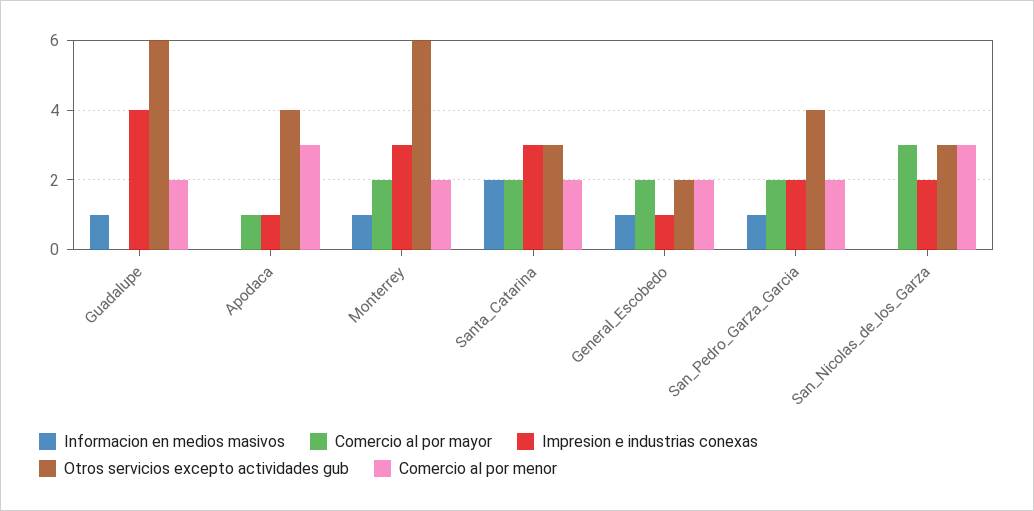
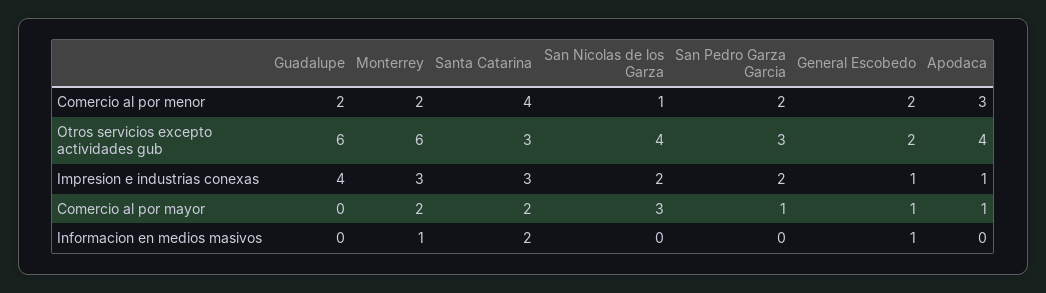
  {
    "Informacion en medios masivos": {
-     "Guadalupe": 1,
+     "Guadalupe": 0,
      "Apodaca": 0,
      "Monterrey": 1,
      "Santa_Catarina": 2,
      "General_Escobedo": 1,
-     "San_Pedro_Garza_Garcia": 1,
+     "San_Pedro_Garza_Garcia": 0,
      "San_Nicolas_de_los_Garza": 0
    },
    "Comercio al por mayor": {
      "Guadalupe": 0,
      "Apodaca": 1,
      "Monterrey": 2,
      "Santa_Catarina": 2,
-     "General_Escobedo": 2,
+     "General_Escobedo": 1,
-     "San_Pedro_Garza_Garcia": 2,
+     "San_Pedro_Garza_Garcia": 1,
      "San_Nicolas_de_los_Garza": 3
    },
    "Impresion e industrias conexas": {
      "Guadalupe": 4,
      "Apodaca": 1,
      "Monterrey": 3,
      "Santa_Catarina": 3,
      "General_Escobedo": 1,
      "San_Pedro_Garza_Garcia": 2,
      "San_Nicolas_de_los_Garza": 2
    },
    "Otros servicios excepto actividades gub": {
      "Guadalupe": 6,
      "Apodaca": 4,
      "Monterrey": 6,
      "Santa_Catarina": 3,
      "General_Escobedo": 2,
-     "San_Pedro_Garza_Garcia": 4,
+     "San_Pedro_Garza_Garcia": 3,
-     "San_Nicolas_de_los_Garza": 3
+     "San_Nicolas_de_los_Garza": 4
    },
    "Comercio al por menor": {
      "Guadalupe": 2,
      "Apodaca": 3,
      "Monterrey": 2,
-     "Santa_Catarina": 2,
+     "Santa_Catarina": 4,
      "General_Escobedo": 2,
      "San_Pedro_Garza_Garcia": 2,
-     "San_Nicolas_de_los_Garza": 3
+     "San_Nicolas_de_los_Garza": 1
    }
  }

